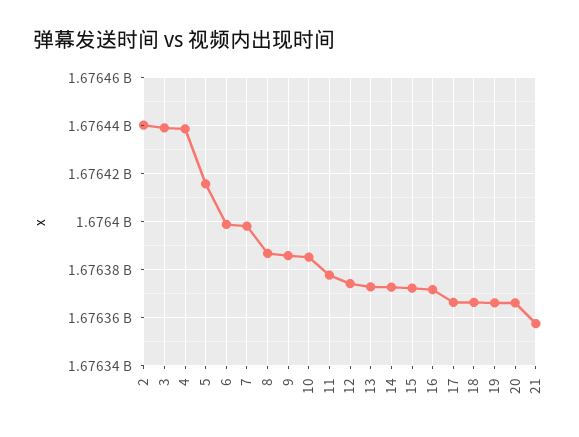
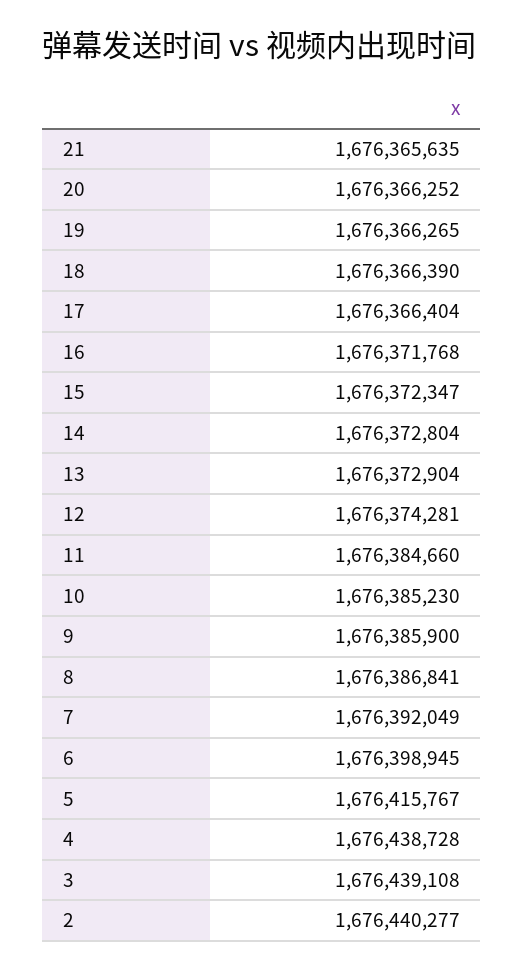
  {
    "2": 1676440277,
    "3": 1676439108,
    "4": 1676438728,
    "5": 1676415767,
    "6": 1676398945,
-   "7": 1676397500,
+   "7": 1676392049,
    "8": 1676386841,
    "9": 1676385900,
    "10": 1676385230,
-   "11": 1676377500,
+   "11": 1676384660,
    "12": 1676374281,
    "13": 1676372904,
    "14": 1676372804,
    "15": 1676372347,
    "16": 1676371768,
    "17": 1676366404,
    "18": 1676366390,
    "19": 1676366265,
    "20": 1676366252,
-   "21": 1676357500
+   "21": 1676365635
  }

